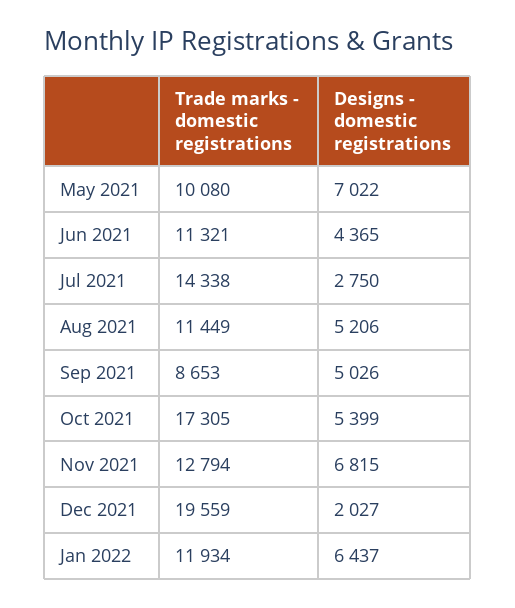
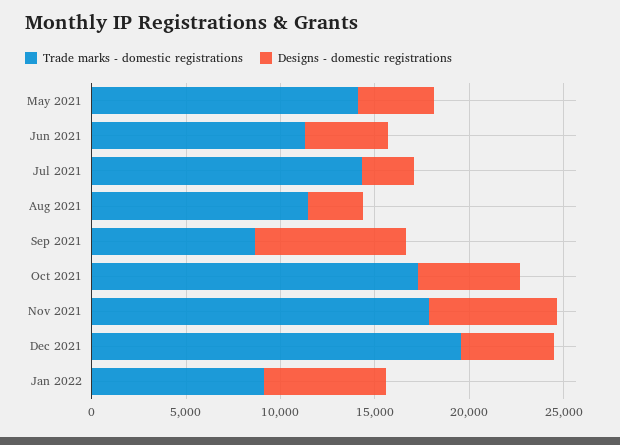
  {
    "Trade marks - domestic registrations": {
-     "May 2021": 10080,
+     "May 2021": 14000,
      "Jun 2021": 11321,
      "Jul 2021": 14338,
      "Aug 2021": 11449,
      "Sep 2021": 8653,
      "Oct 2021": 17305,
-     "Nov 2021": 12794,
+     "Nov 2021": 18000,
      "Dec 2021": 19559,
-     "Jan 2022": 11934
+     "Jan 2022": 9000
    },
    "Designs - domestic registrations": {
-     "May 2021": 7022,
+     "May 2021": 4000,
      "Jun 2021": 4365,
      "Jul 2021": 2750,
-     "Aug 2021": 5206,
+     "Aug 2021": 3000,
-     "Sep 2021": 5026,
+     "Sep 2021": 8000,
      "Oct 2021": 5399,
      "Nov 2021": 6815,
-     "Dec 2021": 2027,
+     "Dec 2021": 5000,
      "Jan 2022": 6437
    }
  }

